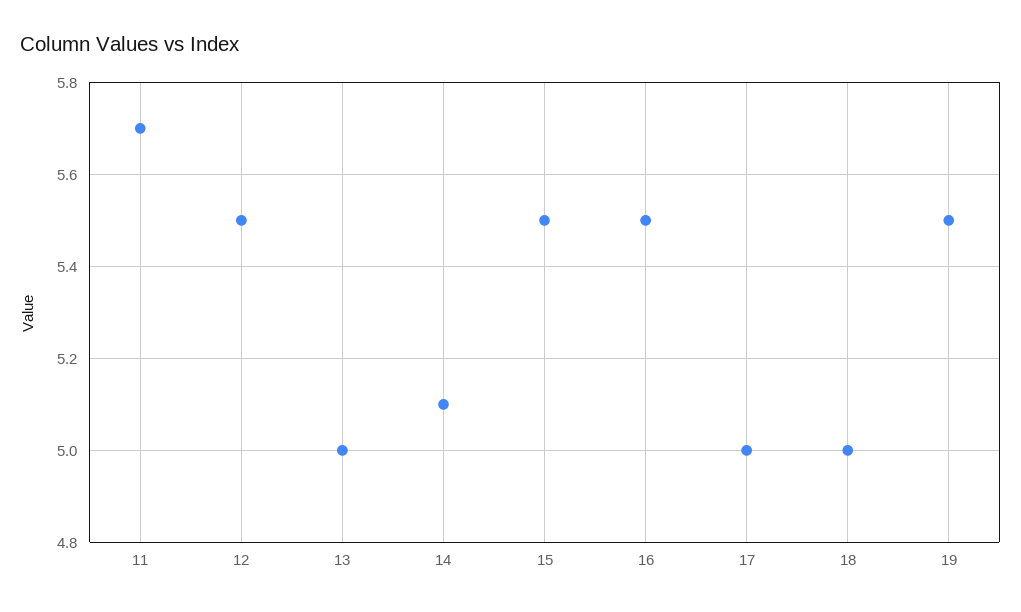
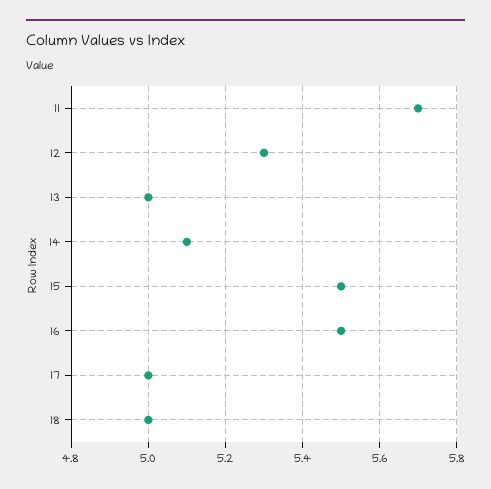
  {
    "11": 5.7,
-   "12": 5.5,
+   "12": 5.3,
    "13": 5,
    "14": 5.1,
    "15": 5.5,
    "16": 5.5,
    "17": 5,
-   "18": 5,
+   "18": 5
-   "19": 5.5
  }

